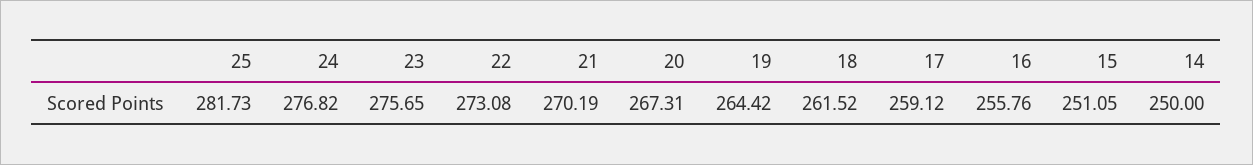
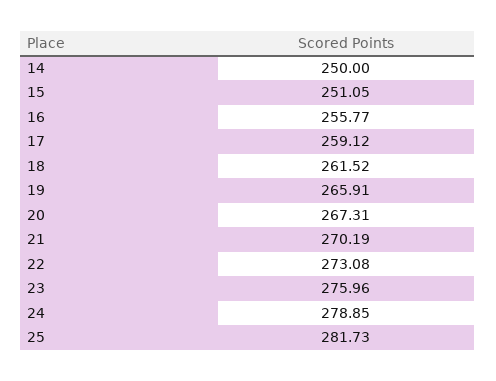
  {
    "25": 281.73,
-   "24": 276.82,
+   "24": 278.85,
-   "23": 275.65,
+   "23": 275.96,
    "22": 273.08,
    "21": 270.19,
    "20": 267.31,
-   "19": 264.42,
+   "19": 265.91,
    "18": 261.52,
    "17": 259.12,
-   "16": 255.76,
+   "16": 255.77,
    "15": 251.05,
    "14": 250
  }

